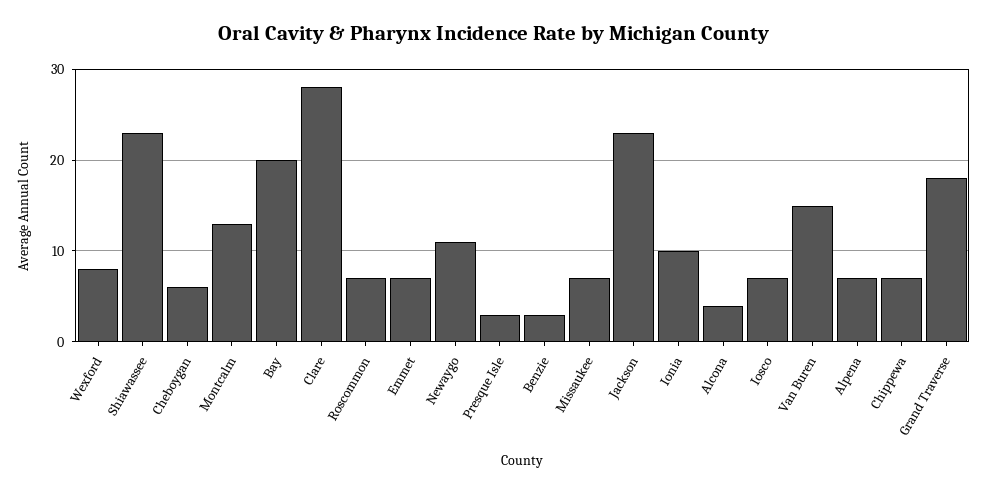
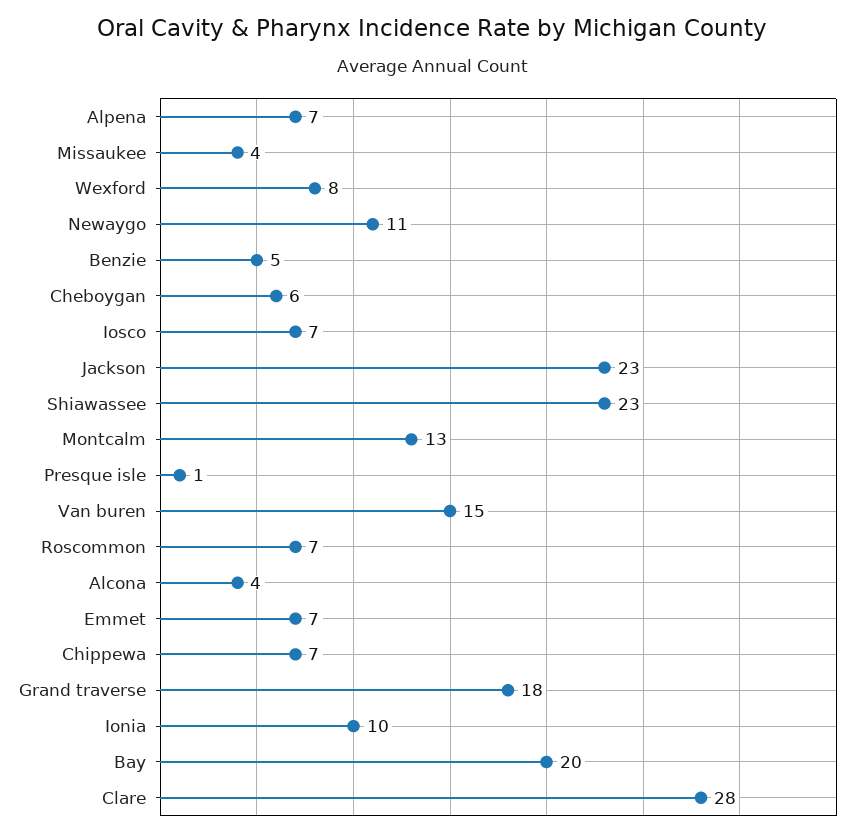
  {
    "Wexford": 8,
    "Shiawassee": 23,
    "Cheboygan": 6,
    "Montcalm": 13,
    "Bay": 20,
    "Clare": 28,
    "Roscommon": 7,
    "Emmet": 7,
    "Newaygo": 11,
-   "Presque Isle": 3,
+   "Presque Isle": 1,
-   "Benzie": 3,
+   "Benzie": 5,
-   "Missaukee": 7,
+   "Missaukee": 4,
    "Jackson": 23,
    "Ionia": 10,
    "Alcona": 4,
    "Iosco": 7,
    "Van Buren": 15,
    "Alpena": 7,
    "Chippewa": 7,
    "Grand Traverse": 18
  }

